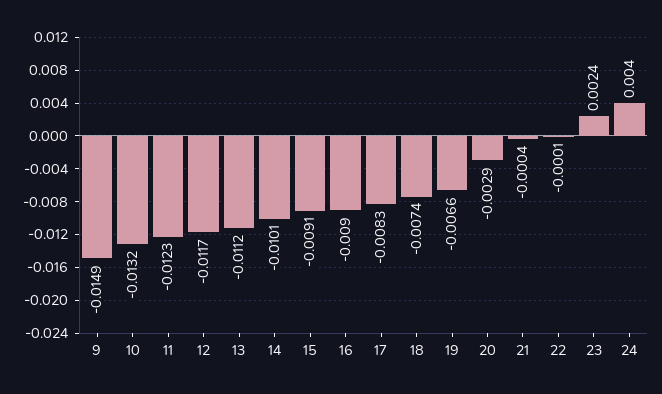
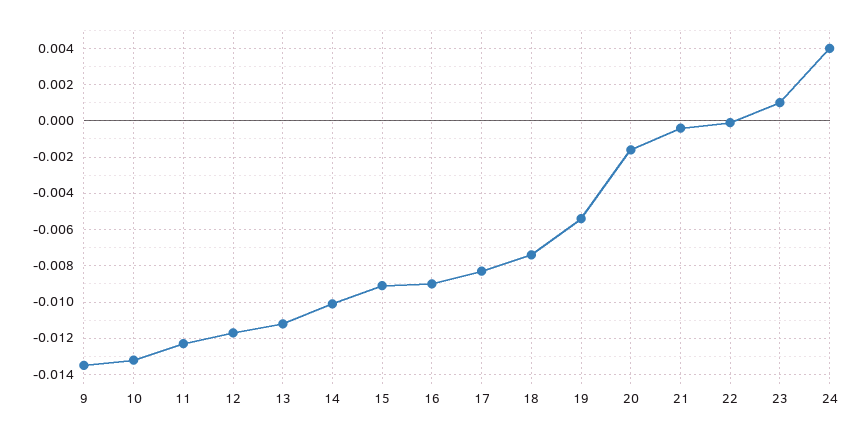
  {
-   "9": -0.0149,
+   "9": -0.0135,
    "10": -0.0132,
    "11": -0.0123,
    "12": -0.0117,
    "13": -0.0112,
    "14": -0.0101,
    "15": -0.0091,
    "16": -0.009,
    "17": -0.0083,
    "18": -0.0074,
-   "19": -0.0066,
+   "19": -0.0055,
-   "20": -0.0029,
+   "20": -0.0015,
    "21": -0.0004,
    "22": -0.0001,
-   "23": 0.0024,
+   "23": 0.001,
    "24": 0.004
  }

